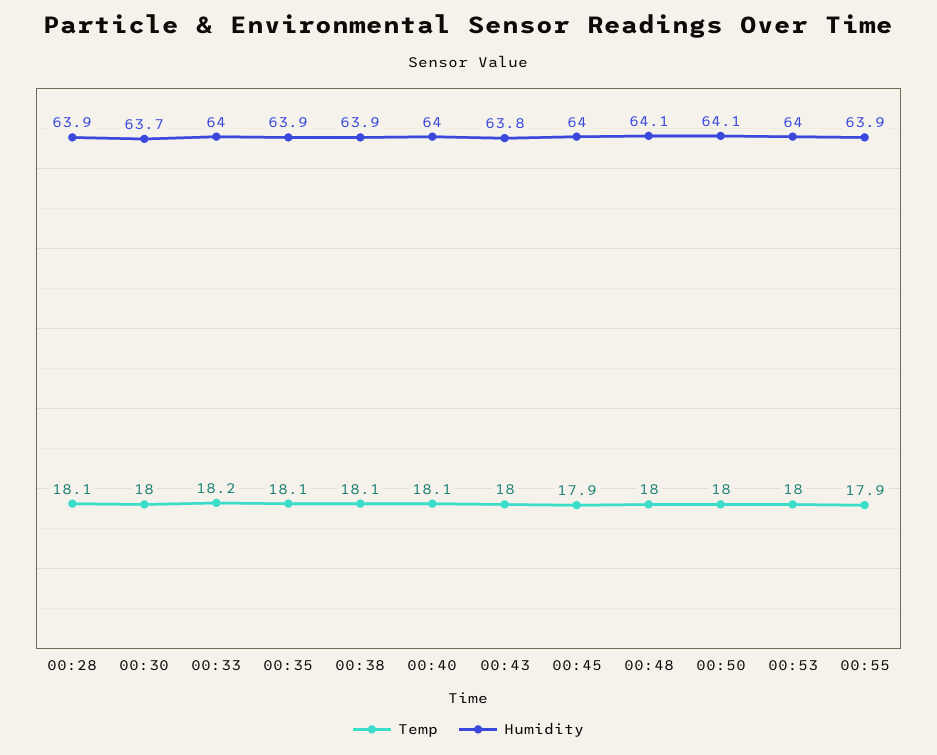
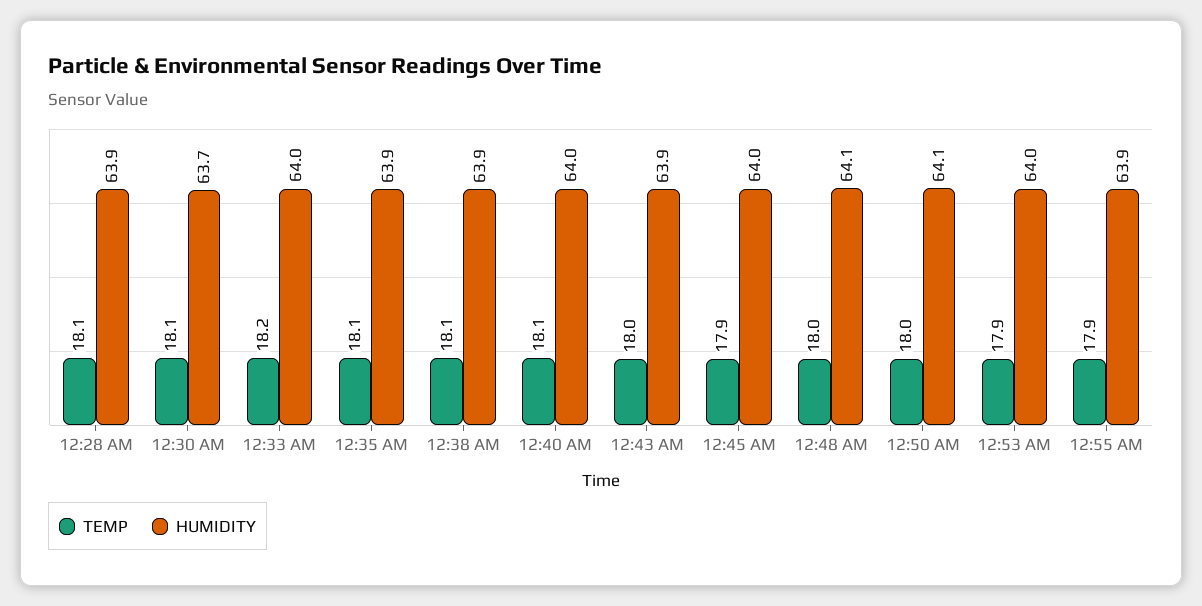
  {
    "Temp": {
      "00:28": 18.1,
-     "00:30": 18,
+     "00:30": 18.1,
      "00:33": 18.2,
      "00:35": 18.1,
      "00:38": 18.1,
      "00:40": 18.1,
      "00:43": 18,
      "00:45": 17.9,
      "00:48": 18,
      "00:50": 18,
-     "00:53": 18,
+     "00:53": 17.9,
      "00:55": 17.9
    },
    "Humidity": {
      "00:28": 63.9,
      "00:30": 63.7,
      "00:33": 64,
      "00:35": 63.9,
      "00:38": 63.9,
      "00:40": 64,
-     "00:43": 63.8,
+     "00:43": 63.9,
      "00:45": 64,
      "00:48": 64.1,
      "00:50": 64.1,
      "00:53": 64,
      "00:55": 63.9
    }
  }

